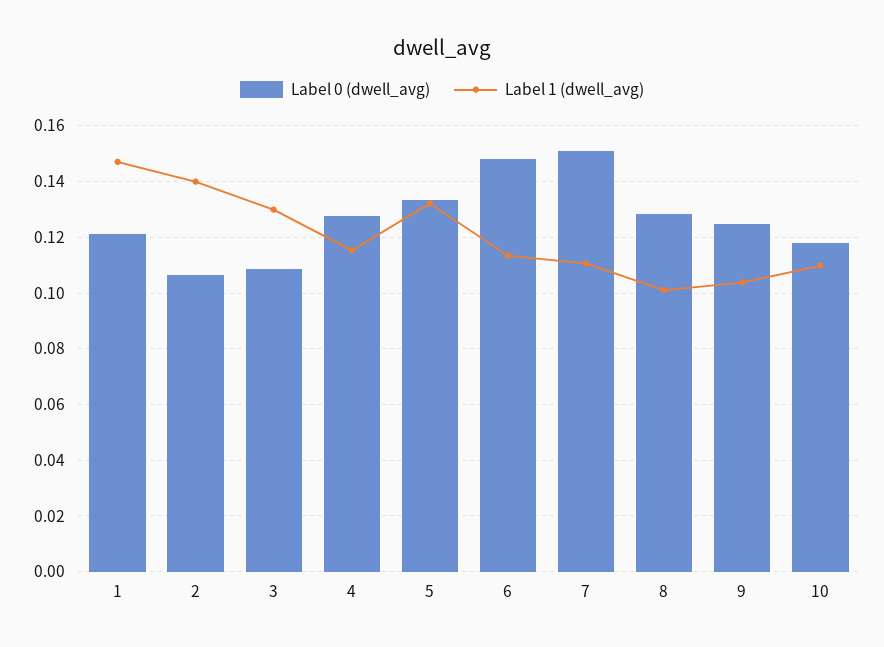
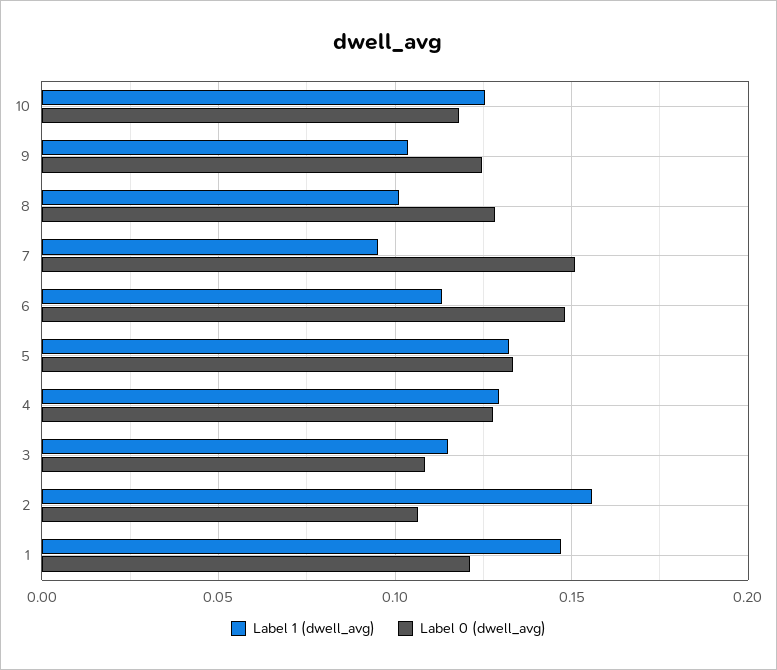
  {
    "Label 0 (dwell_avg)": {
      "1": 0.12,
      "2": 0.1075,
      "3": 0.1075,
      "4": 0.1275,
      "5": 0.1325,
      "6": 0.1475,
      "7": 0.15,
      "8": 0.1275,
      "9": 0.125,
      "10": 0.1175
    },
    "Label 1 (dwell_avg)": {
      "1": 0.1475,
-     "2": 0.14,
+     "2": 0.155,
-     "3": 0.13,
+     "3": 0.115,
-     "4": 0.115,
+     "4": 0.13,
      "5": 0.1325,
      "6": 0.1125,
-     "7": 0.11,
+     "7": 0.095,
      "8": 0.1,
      "9": 0.105,
-     "10": 0.11
+     "10": 0.125
    }
  }

